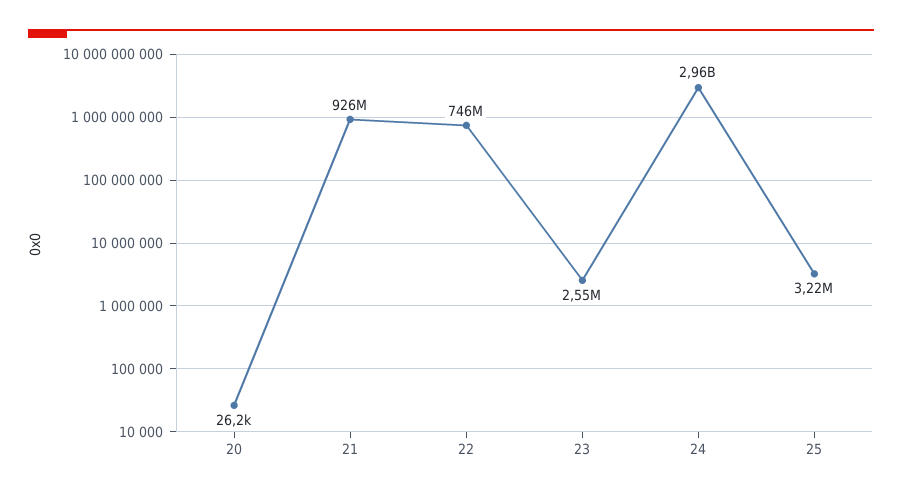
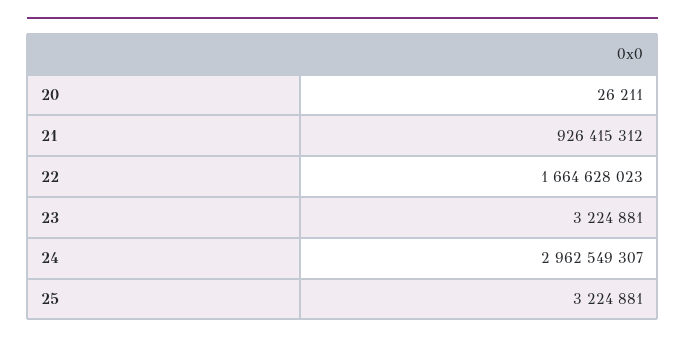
  {
    "20": 26211,
    "21": 926415312,
-   "22": 746000000,
+   "22": 1664628023,
-   "23": 2550000,
+   "23": 3224881,
    "24": 2962549307,
    "25": 3224881
  }

